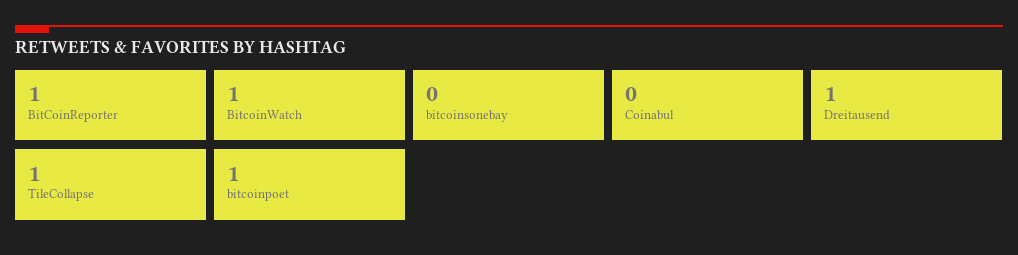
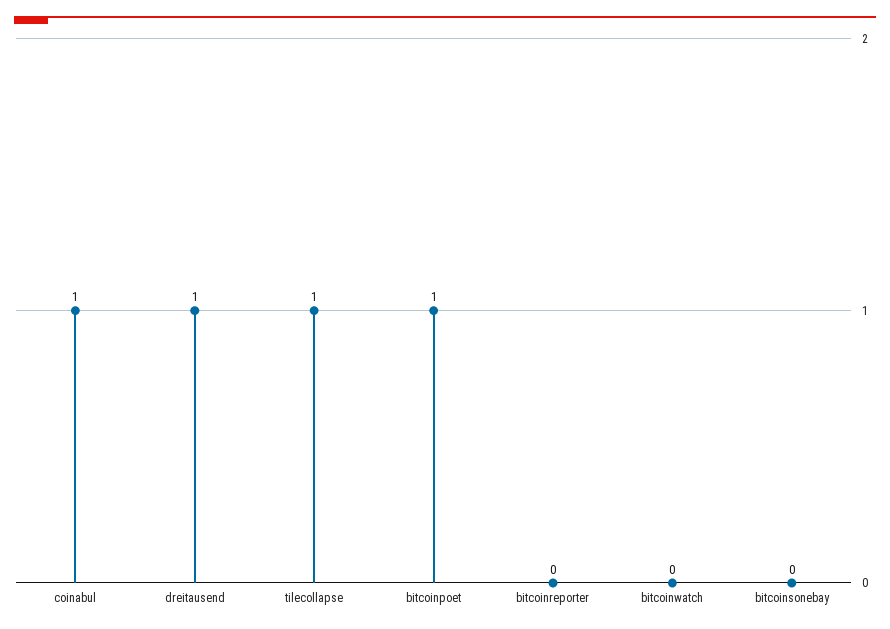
  {
-   "BitCoinReporter": 1,
+   "BitCoinReporter": 0,
-   "BitcoinWatch": 1,
+   "BitcoinWatch": 0,
    "bitcoinsonebay": 0,
-   "Coinabul": 0,
+   "Coinabul": 1,
    "Dreitausend": 1,
    "TileCollapse": 1,
    "bitcoinpoet": 1
  }

